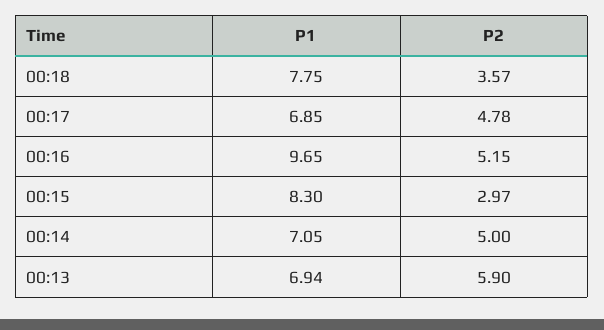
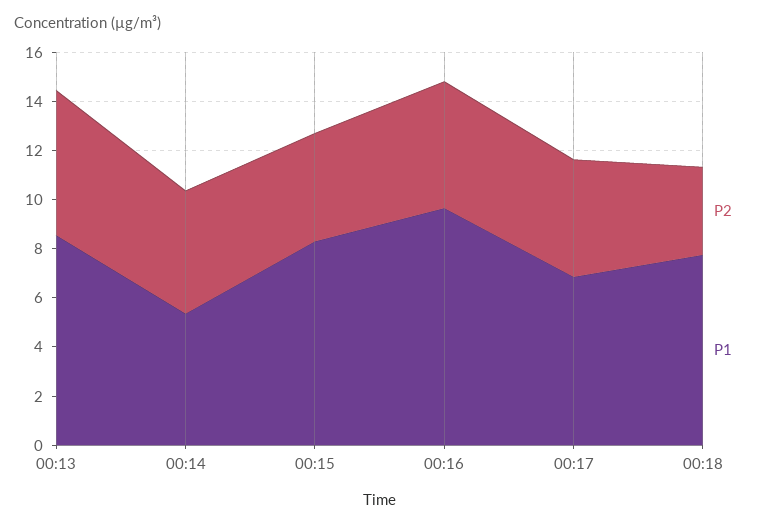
  {
    "P1": {
      "00:18": 7.75,
      "00:17": 6.85,
      "00:16": 9.65,
      "00:15": 8.3,
-     "00:14": 7.05,
+     "00:14": 5.5,
-     "00:13": 6.94
+     "00:13": 8.5
    },
    "P2": {
      "00:18": 3.57,
      "00:17": 4.78,
      "00:16": 5.15,
-     "00:15": 2.97,
+     "00:15": 4.5,
      "00:14": 5,
      "00:13": 5.9
    }
  }

